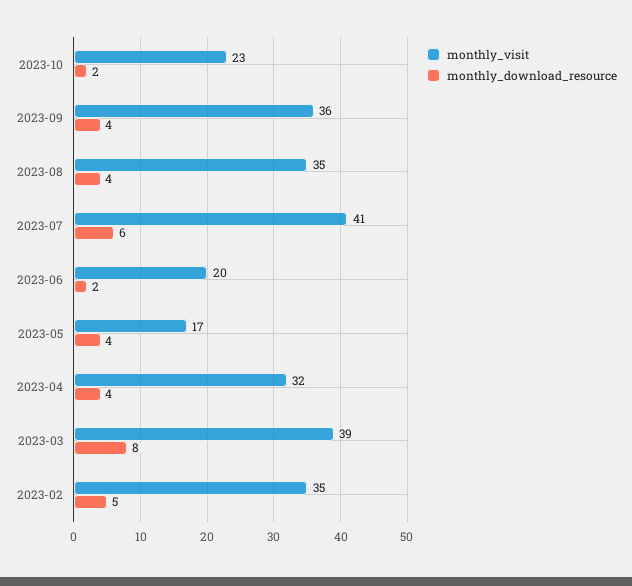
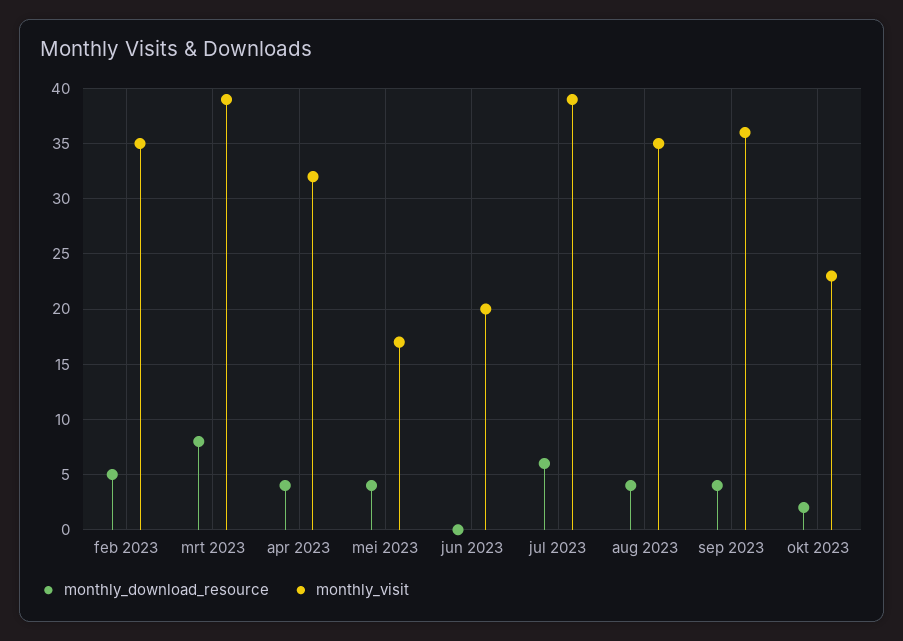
  {
    "monthly_visit": {
      "2023-10": 23,
      "2023-09": 36,
      "2023-08": 35,
-     "2023-07": 41,
+     "2023-07": 39,
      "2023-06": 20,
      "2023-05": 17,
      "2023-04": 32,
      "2023-03": 39,
      "2023-02": 35
    },
    "monthly_download_resource": {
      "2023-10": 2,
      "2023-09": 4,
      "2023-08": 4,
      "2023-07": 6,
-     "2023-06": 2,
+     "2023-06": 0,
      "2023-05": 4,
      "2023-04": 4,
      "2023-03": 8,
      "2023-02": 5
    }
  }

